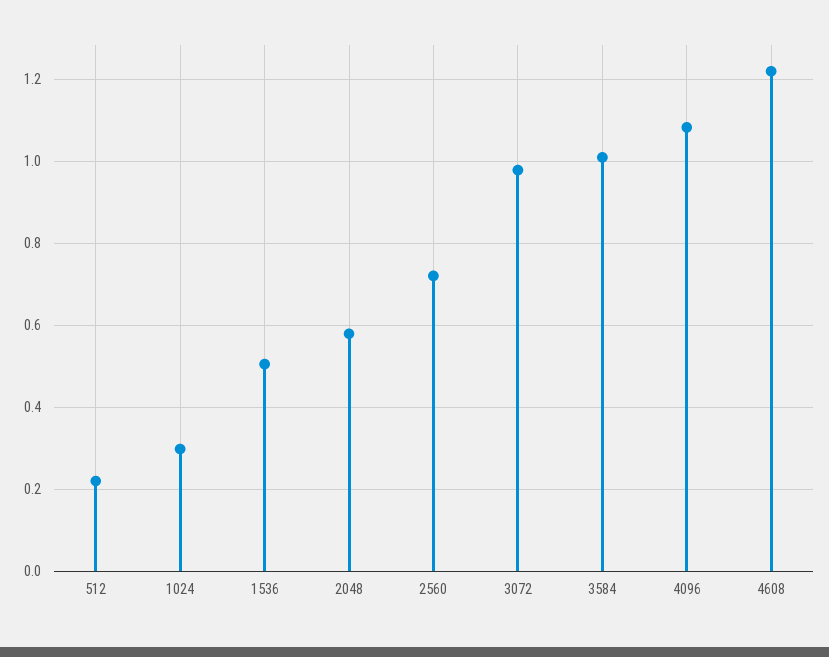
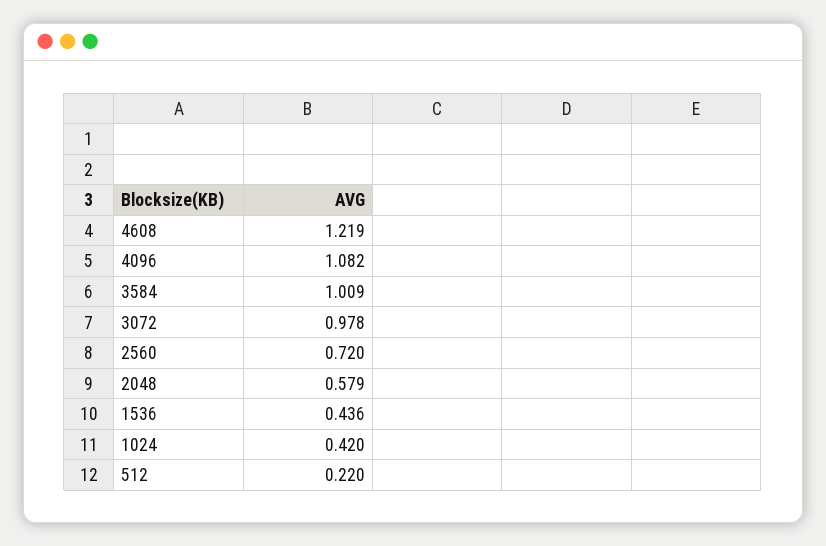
  {
    "512": 0.22,
-   "1024": 0.3,
+   "1024": 0.42,
-   "1536": 0.5,
+   "1536": 0.436,
    "2048": 0.579,
    "2560": 0.72,
    "3072": 0.978,
    "3584": 1.009,
    "4096": 1.082,
    "4608": 1.219
  }

